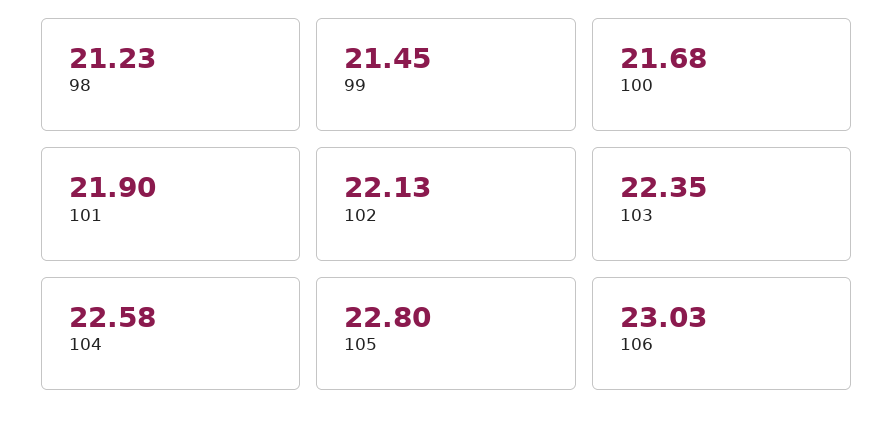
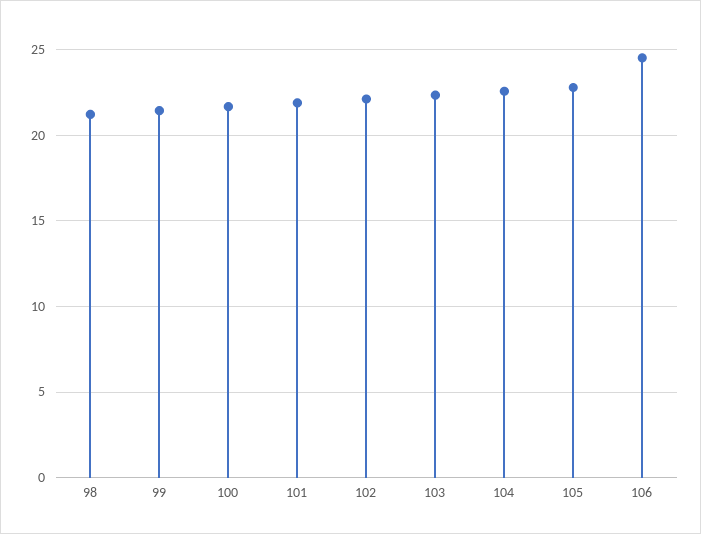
  {
    "98": 21.23,
    "99": 21.45,
    "100": 21.68,
    "101": 21.9,
    "102": 22.13,
    "103": 22.35,
    "104": 22.58,
    "105": 22.8,
-   "106": 23.03
+   "106": 24.5
  }

